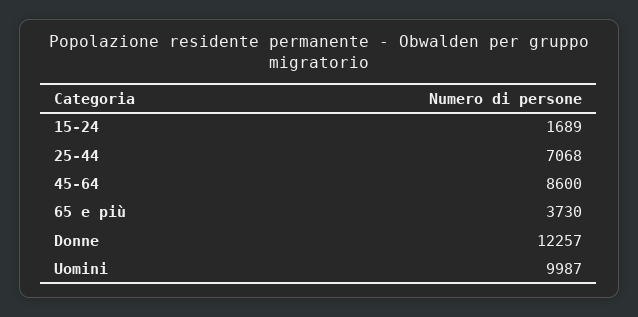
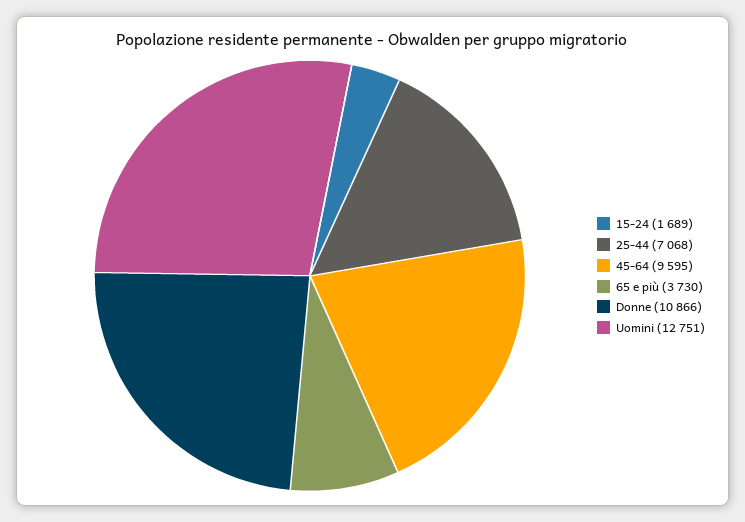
  {
    "15-24": 1689,
    "25-44": 7068,
-   "45-64": 8600,
+   "45-64": 9595,
    "65 e più": 3730,
-   "Donne": 12257,
+   "Donne": 10866,
-   "Uomini": 9987
+   "Uomini": 12751
  }

